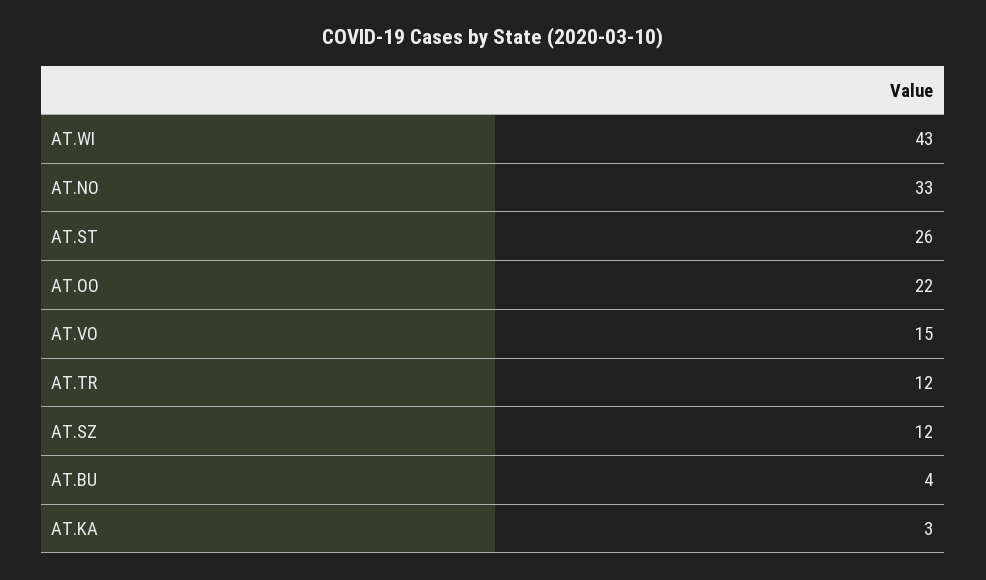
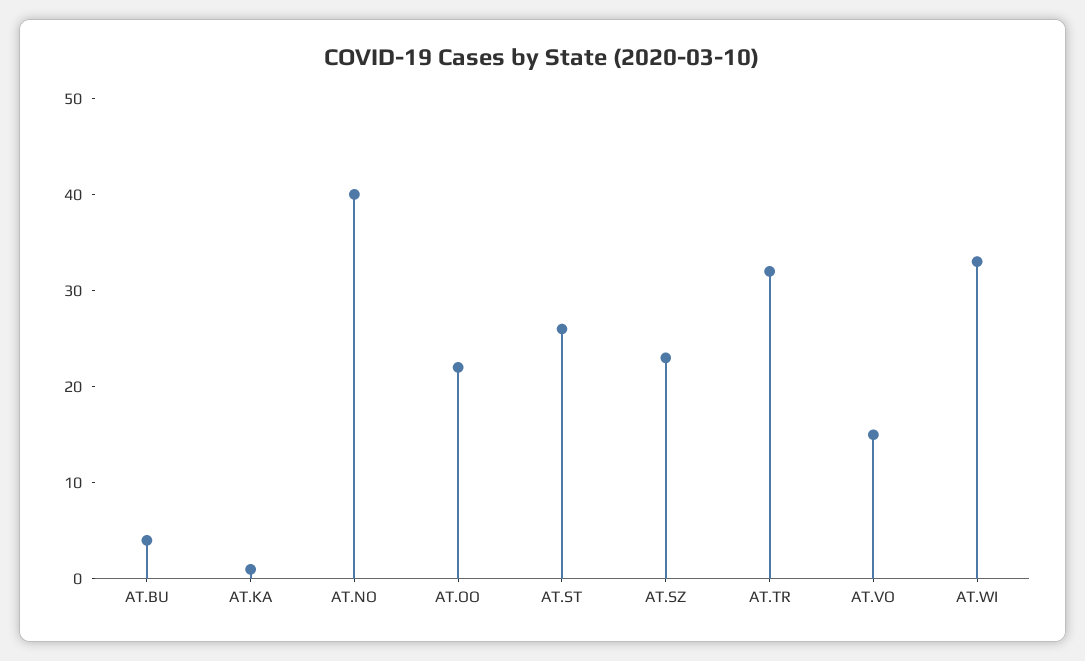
  {
-   "AT.WI": 43,
+   "AT.WI": 33,
-   "AT.NO": 33,
+   "AT.NO": 40,
    "AT.ST": 26,
    "AT.OO": 22,
    "AT.VO": 15,
-   "AT.TR": 12,
+   "AT.TR": 32,
-   "AT.SZ": 12,
+   "AT.SZ": 23,
    "AT.BU": 4,
-   "AT.KA": 3
+   "AT.KA": 1
  }

